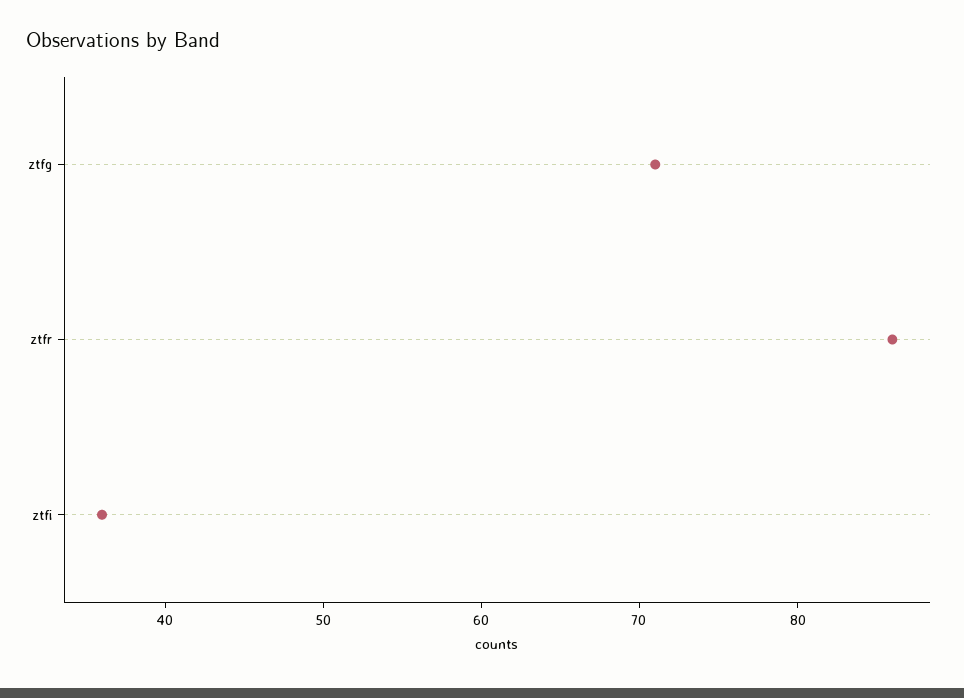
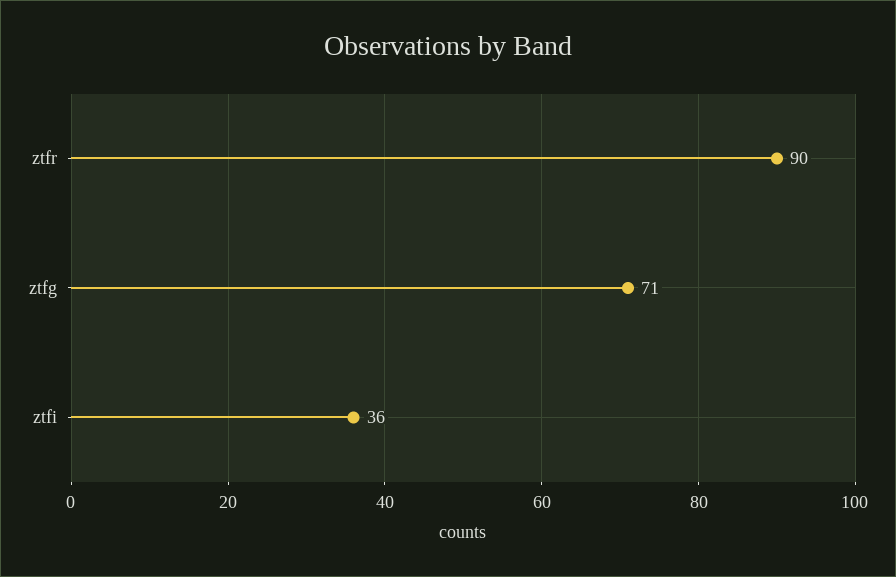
  {
    "ztfg": 71,
-   "ztfr": 86,
+   "ztfr": 90,
    "ztfi": 36
  }

